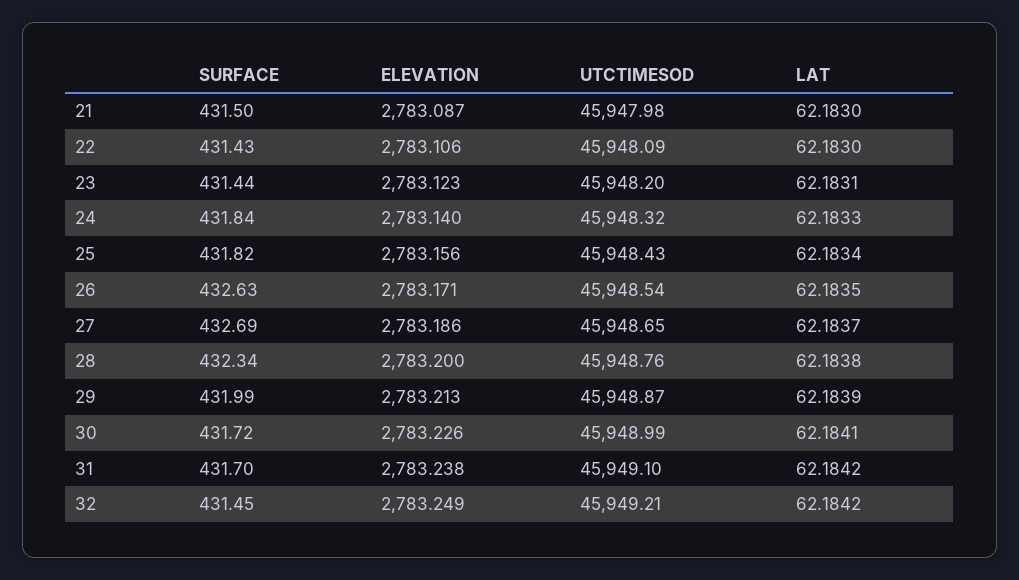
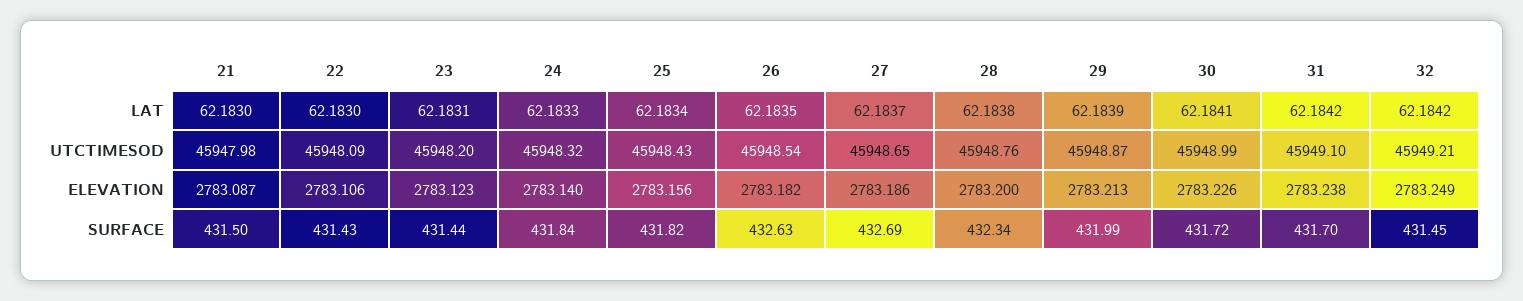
  {
    "SURFACE": {
      "21": 431.5,
      "22": 431.43,
      "23": 431.44,
      "24": 431.84,
      "25": 431.82,
      "26": 432.63,
      "27": 432.69,
      "28": 432.34,
      "29": 431.99,
      "30": 431.72,
      "31": 431.7,
      "32": 431.45
    },
    "ELEVATION": {
      "21": 2783.087,
      "22": 2783.106,
      "23": 2783.123,
      "24": 2783.14,
      "25": 2783.156,
-     "26": 2783.171,
+     "26": 2783.182,
      "27": 2783.186,
      "28": 2783.2,
      "29": 2783.213,
      "30": 2783.226,
      "31": 2783.238,
      "32": 2783.249
    },
    "UTCTIMESOD": {
      "21": 45947.98,
      "22": 45948.09,
      "23": 45948.2,
      "24": 45948.32,
      "25": 45948.43,
      "26": 45948.54,
      "27": 45948.65,
      "28": 45948.76,
      "29": 45948.87,
      "30": 45948.99,
      "31": 45949.1,
      "32": 45949.21
    },
    "LAT": {
      "21": 62.183,
      "22": 62.183,
      "23": 62.1831,
      "24": 62.1833,
      "25": 62.1834,
      "26": 62.1835,
      "27": 62.1837,
      "28": 62.1838,
      "29": 62.1839,
      "30": 62.1841,
      "31": 62.1842,
      "32": 62.1842
    }
  }

